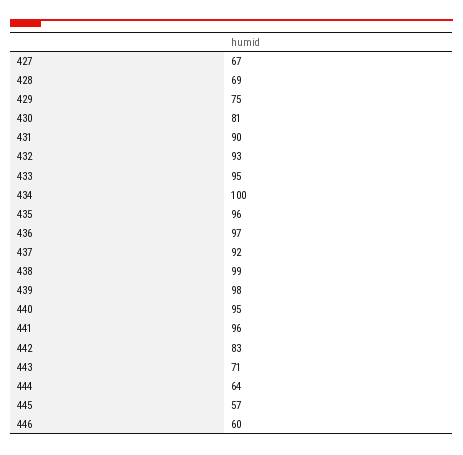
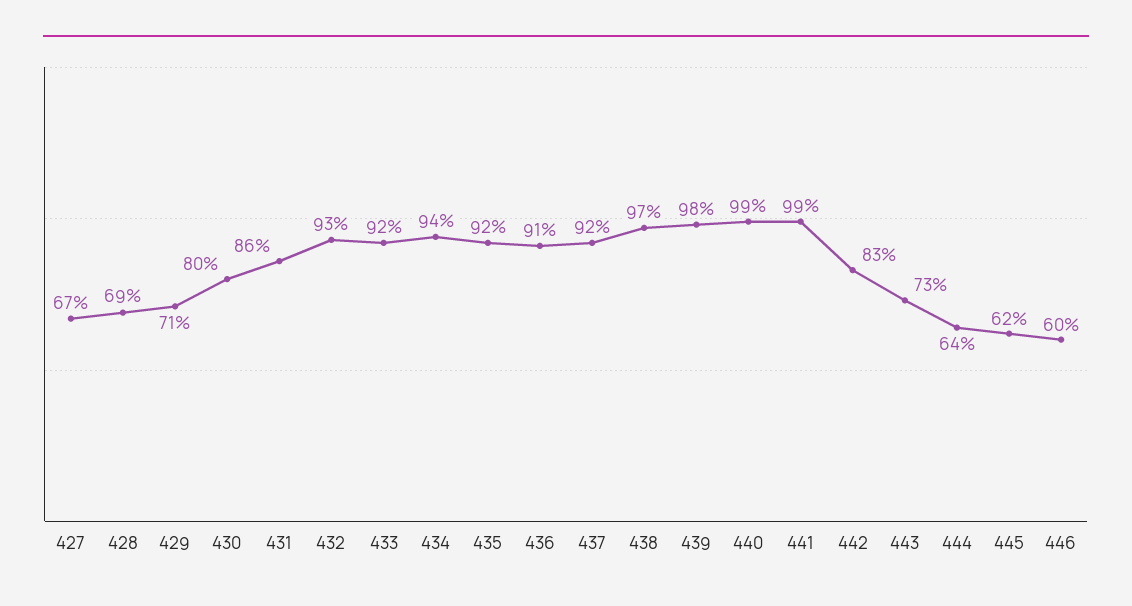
  {
    "427": 67,
    "428": 69,
-   "429": 75,
+   "429": 71,
-   "430": 81,
+   "430": 80,
-   "431": 90,
+   "431": 86,
    "432": 93,
-   "433": 95,
+   "433": 92,
-   "434": 100,
+   "434": 94,
-   "435": 96,
+   "435": 92,
-   "436": 97,
+   "436": 91,
    "437": 92,
-   "438": 99,
+   "438": 97,
    "439": 98,
-   "440": 95,
+   "440": 99,
-   "441": 96,
+   "441": 99,
    "442": 83,
-   "443": 71,
+   "443": 73,
    "444": 64,
-   "445": 57,
+   "445": 62,
    "446": 60
  }

